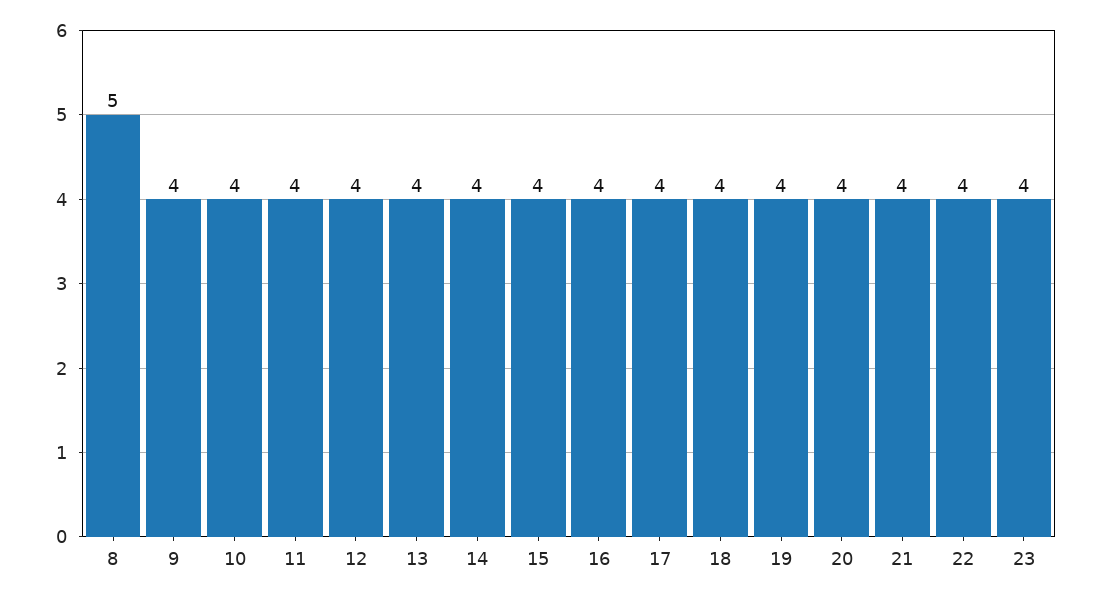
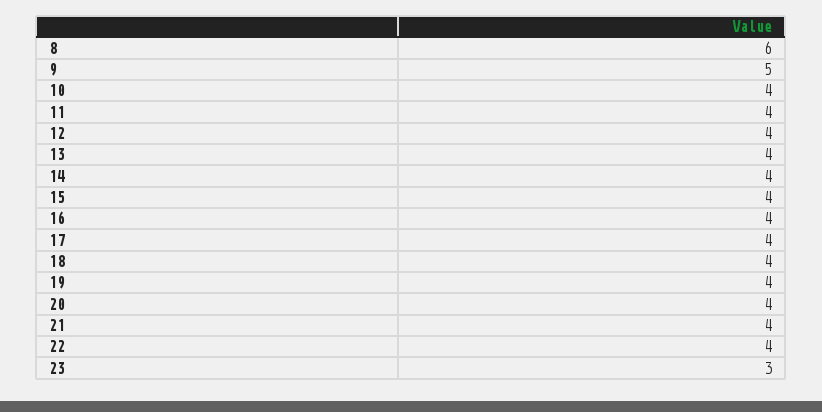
  {
-   "8": 5,
+   "8": 6,
-   "9": 4,
+   "9": 5,
    "10": 4,
    "11": 4,
    "12": 4,
    "13": 4,
    "14": 4,
    "15": 4,
    "16": 4,
    "17": 4,
    "18": 4,
    "19": 4,
    "20": 4,
    "21": 4,
    "22": 4,
-   "23": 4
+   "23": 3
  }

